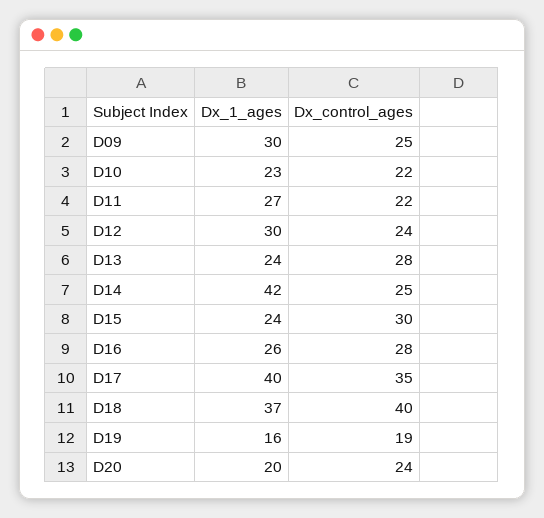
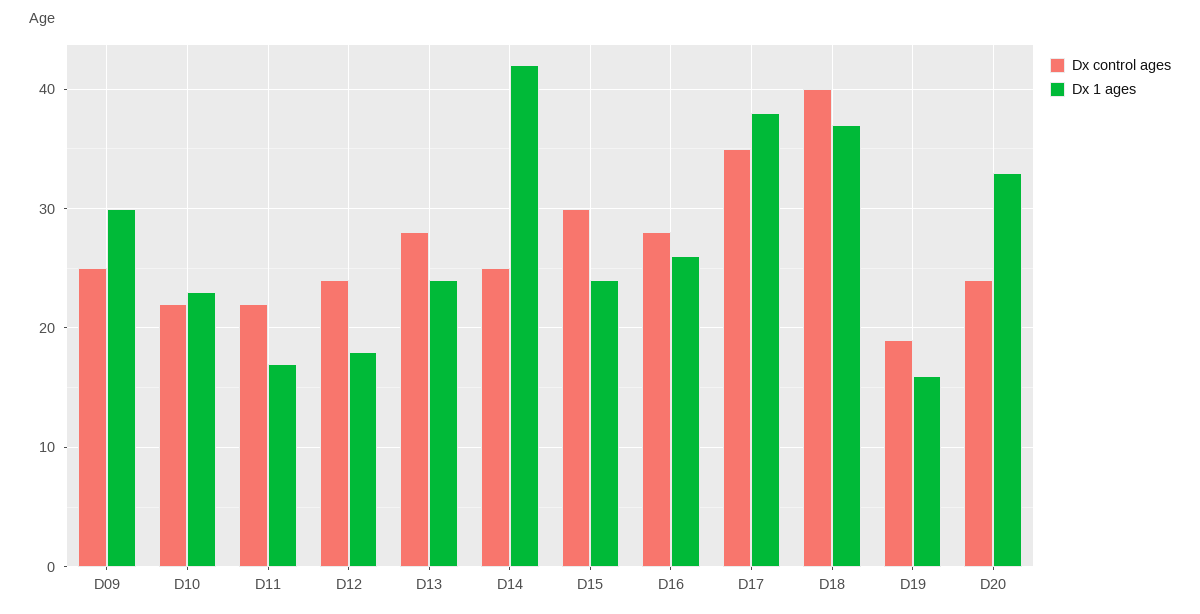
  {
    "Dx_1_ages": {
      "D09": 30,
      "D10": 23,
-     "D11": 27,
+     "D11": 17,
-     "D12": 30,
+     "D12": 18,
      "D13": 24,
      "D14": 42,
      "D15": 24,
      "D16": 26,
-     "D17": 40,
+     "D17": 38,
      "D18": 37,
      "D19": 16,
-     "D20": 20
+     "D20": 33
    },
    "Dx_control_ages": {
      "D09": 25,
      "D10": 22,
      "D11": 22,
      "D12": 24,
      "D13": 28,
      "D14": 25,
      "D15": 30,
      "D16": 28,
      "D17": 35,
      "D18": 40,
      "D19": 19,
      "D20": 24
    }
  }

